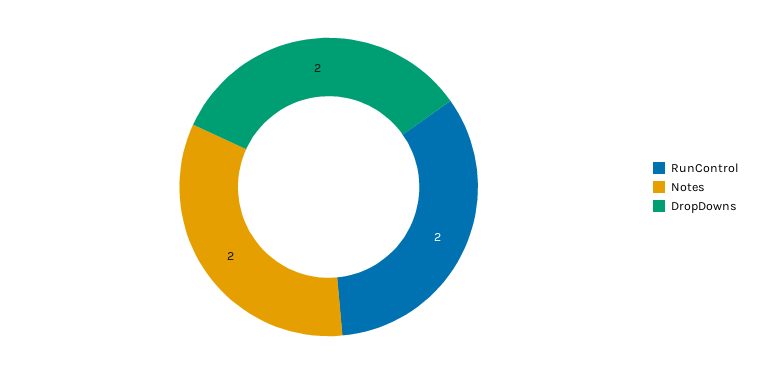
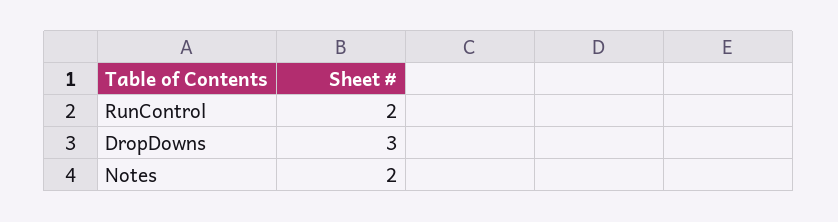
  {
    "RunControl": 2,
    "Notes": 2,
-   "DropDowns": 2
+   "DropDowns": 3
  }

